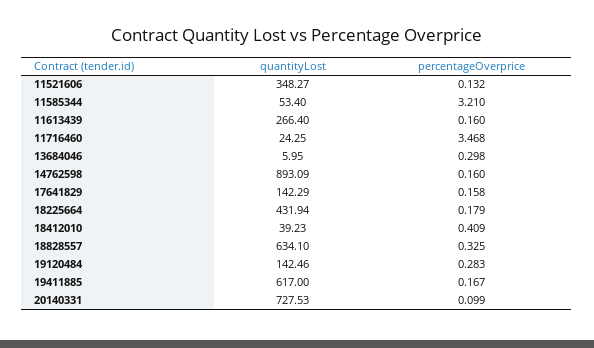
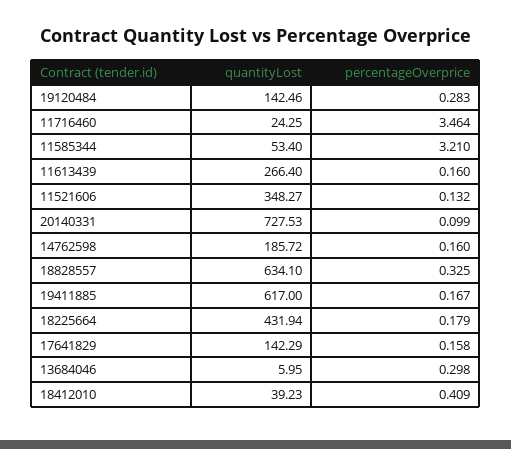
  {
    "quantityLost": {
      "11521606": 348.27,
      "11585344": 53.4,
      "11613439": 266.4,
      "11716460": 24.25,
      "13684046": 5.95,
-     "14762598": 893.09,
+     "14762598": 185.72,
      "17641829": 142.29,
      "18225664": 431.94,
      "18412010": 39.23,
      "18828557": 634.1,
      "19120484": 142.46,
      "19411885": 617,
      "20140331": 727.53
    },
    "percentageOverprice": {
      "11521606": 0.132,
      "11585344": 3.21,
      "11613439": 0.16,
-     "11716460": 3.468,
+     "11716460": 3.464,
      "13684046": 0.298,
      "14762598": 0.16,
      "17641829": 0.158,
      "18225664": 0.179,
      "18412010": 0.409,
      "18828557": 0.325,
      "19120484": 0.283,
      "19411885": 0.167,
      "20140331": 0.099
    }
  }

